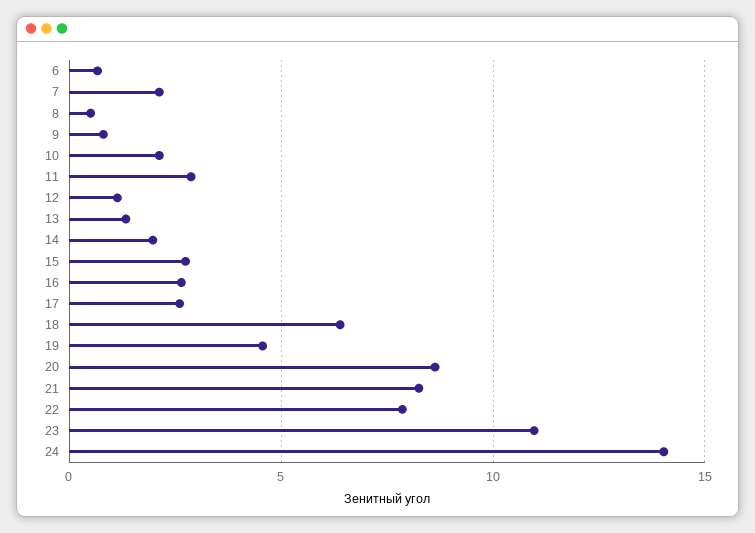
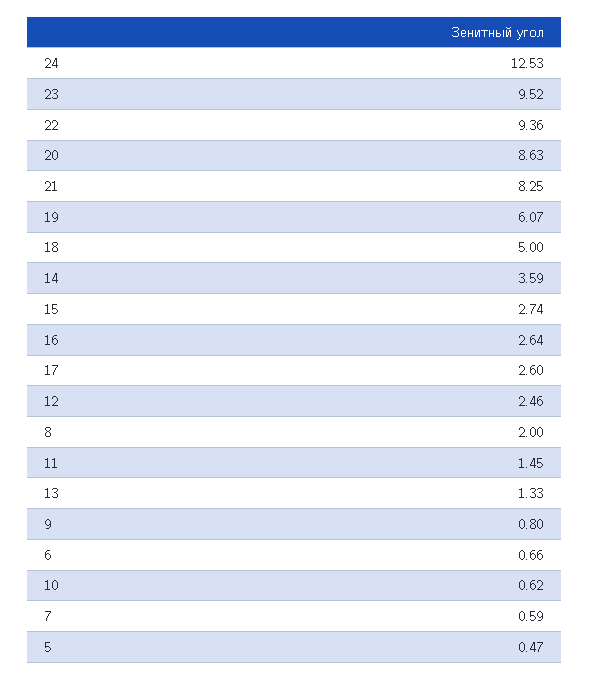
  {
    "6": 0.66,
-   "7": 2,
+   "7": 0.59,
-   "8": 0.5,
+   "8": 2,
    "9": 0.8,
-   "10": 2,
+   "10": 0.62,
-   "11": 3,
+   "11": 1.45,
-   "12": 1,
+   "12": 2.46,
    "13": 1.33,
-   "14": 2,
+   "14": 3.59,
    "15": 2.74,
    "16": 2.64,
    "17": 2.6,
-   "18": 6.5,
+   "18": 5,
-   "19": 4.5,
+   "19": 6.07,
    "20": 8.63,
    "21": 8.25,
-   "22": 8,
+   "22": 9.36,
-   "23": 11,
+   "23": 9.52,
-   "24": 14
+   "24": 12.53,
+   "5": 0.47
  }

